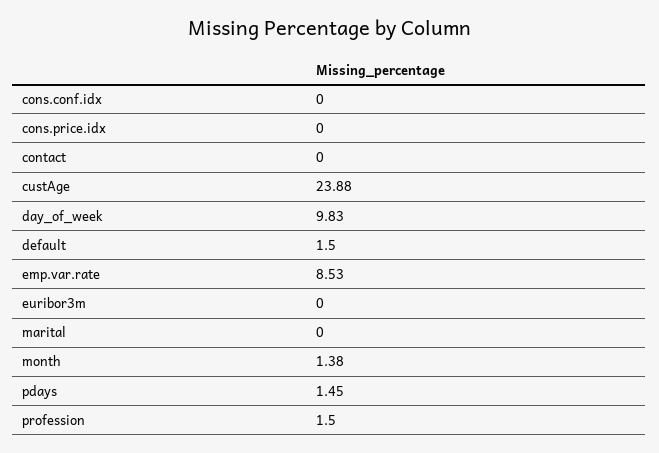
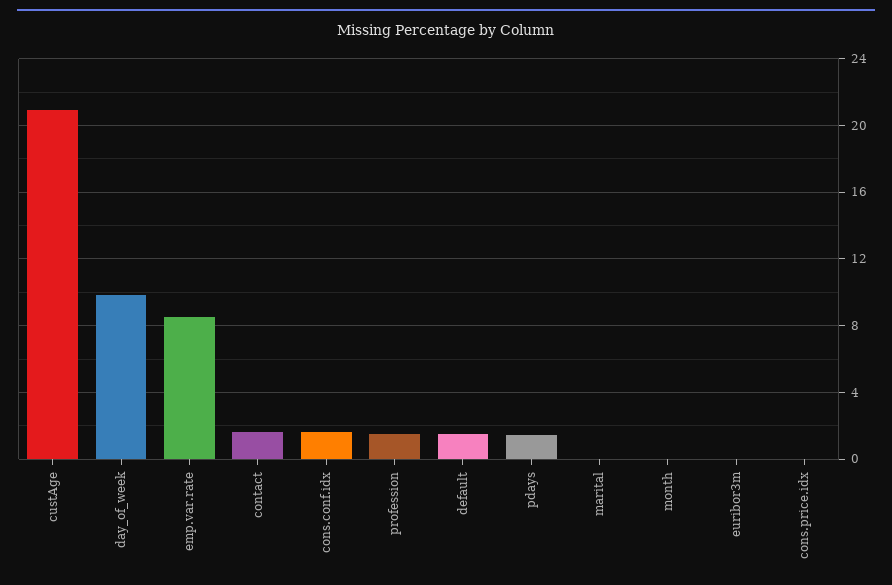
  {
-   "cons.conf.idx": 0,
+   "cons.conf.idx": 1.5,
    "cons.price.idx": 0,
-   "contact": 0,
+   "contact": 1.5,
-   "custAge": 23.88,
+   "custAge": 21,
    "day_of_week": 9.83,
    "default": 1.5,
    "emp.var.rate": 8.53,
    "euribor3m": 0,
    "marital": 0,
-   "month": 1.38,
+   "month": 0,
    "pdays": 1.45,
    "profession": 1.5
  }

